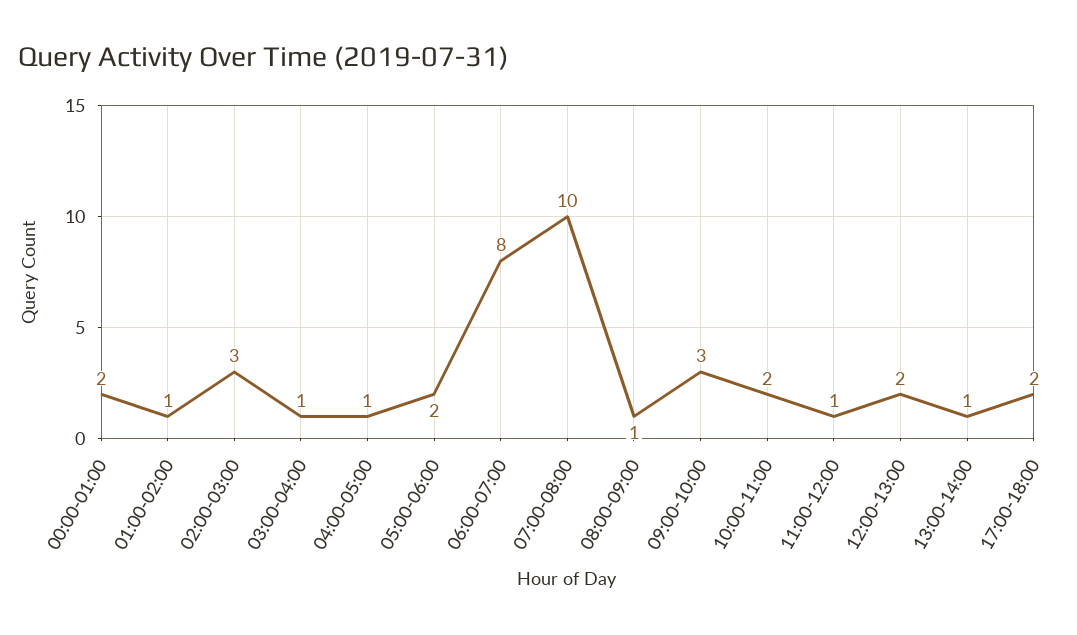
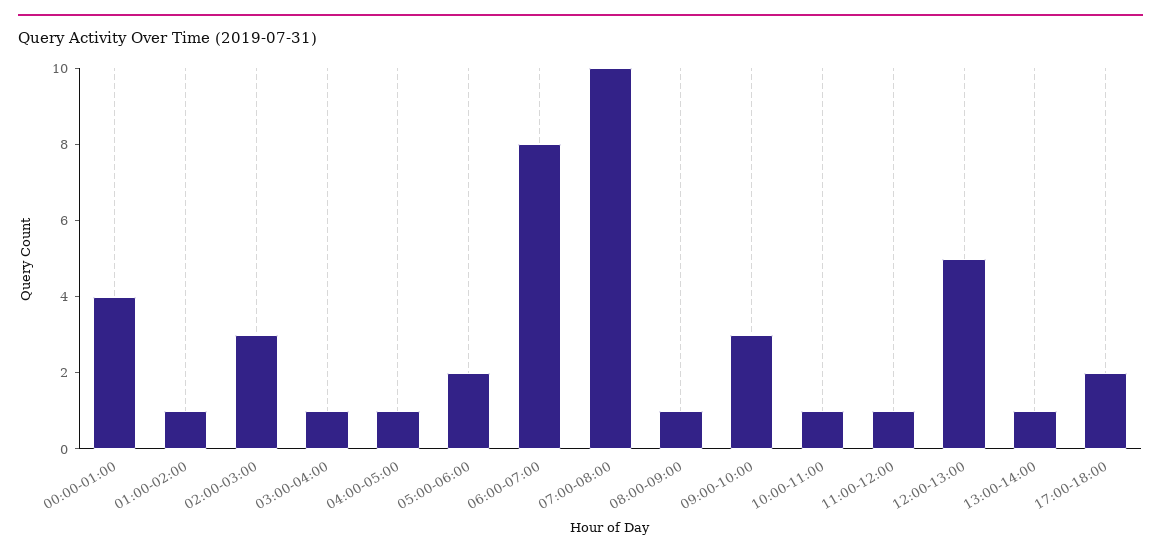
  {
-   "00:00-01:00": 2,
+   "00:00-01:00": 4,
    "01:00-02:00": 1,
    "02:00-03:00": 3,
    "03:00-04:00": 1,
    "04:00-05:00": 1,
    "05:00-06:00": 2,
    "06:00-07:00": 8,
    "07:00-08:00": 10,
    "08:00-09:00": 1,
    "09:00-10:00": 3,
-   "10:00-11:00": 2,
+   "10:00-11:00": 1,
    "11:00-12:00": 1,
-   "12:00-13:00": 2,
+   "12:00-13:00": 5,
    "13:00-14:00": 1,
    "17:00-18:00": 2
  }

